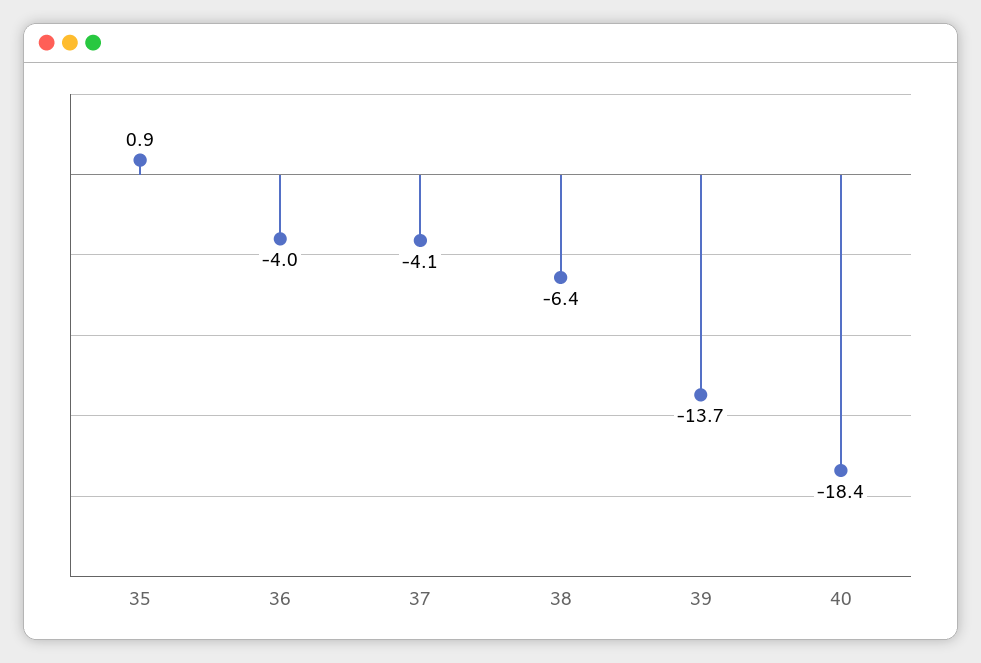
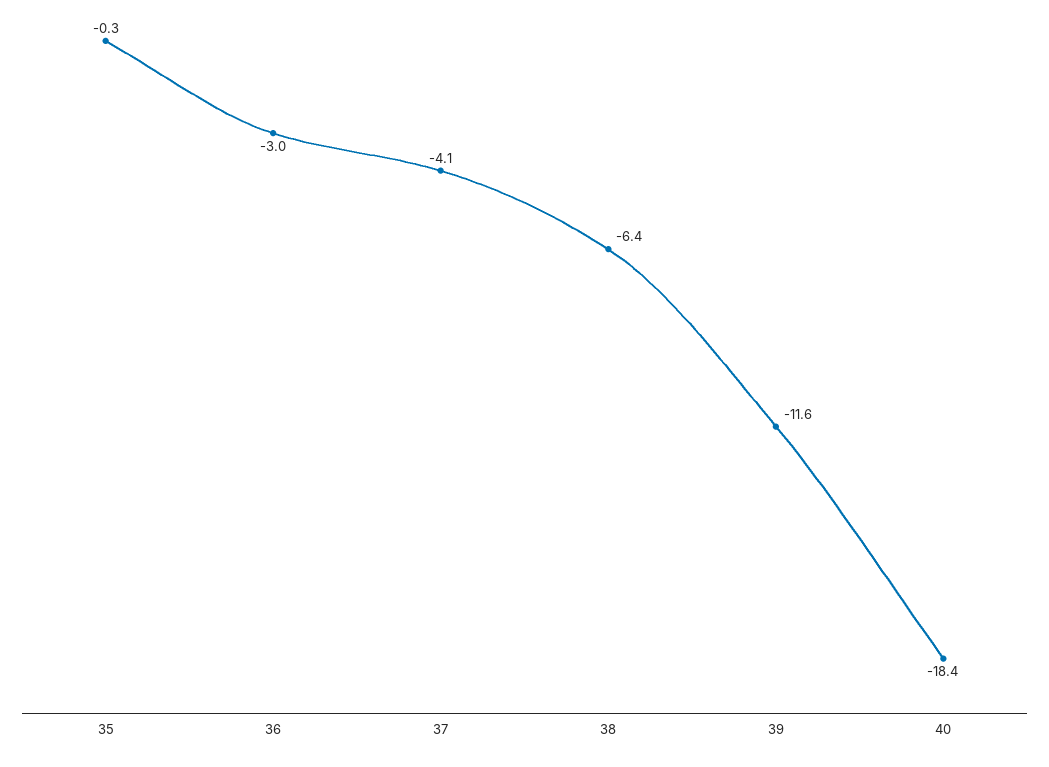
  {
-   "35": 0.9,
+   "35": -0.3,
-   "36": -4,
+   "36": -3,
    "37": -4.1,
    "38": -6.4,
-   "39": -13.7,
+   "39": -11.6,
    "40": -18.4
  }

